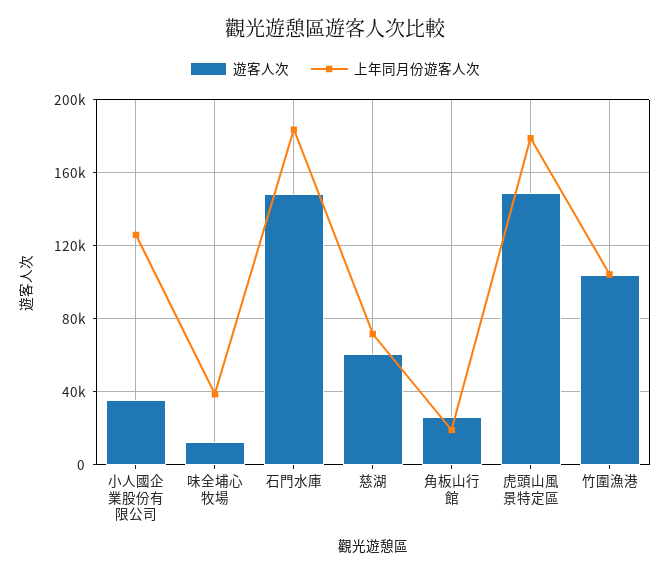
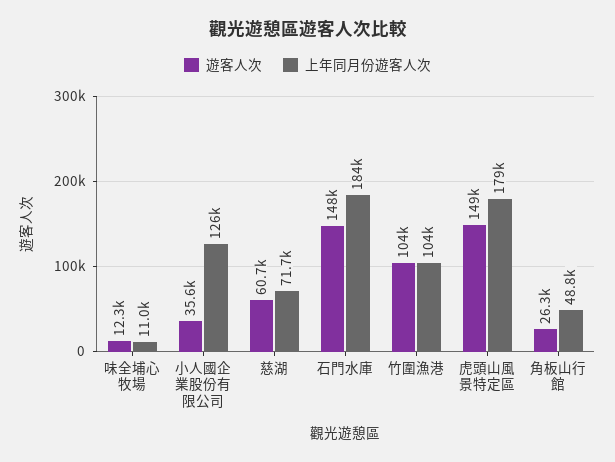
  {
    "遊客人次": {
      "小人國企業股份有限公司": 35600,
      "味全埔心牧場": 12300,
      "石門水庫": 148000,
      "慈湖": 60700,
      "角板山行館": 26300,
      "虎頭山風景特定區": 149000,
      "竹圍漁港": 104000
    },
    "上年同月份遊客人次": {
      "小人國企業股份有限公司": 126000,
-     "味全埔心牧場": 40000,
+     "味全埔心牧場": 11000,
      "石門水庫": 184000,
      "慈湖": 71700,
-     "角板山行館": 20000,
+     "角板山行館": 48800,
      "虎頭山風景特定區": 179000,
      "竹圍漁港": 104000
    }
  }

